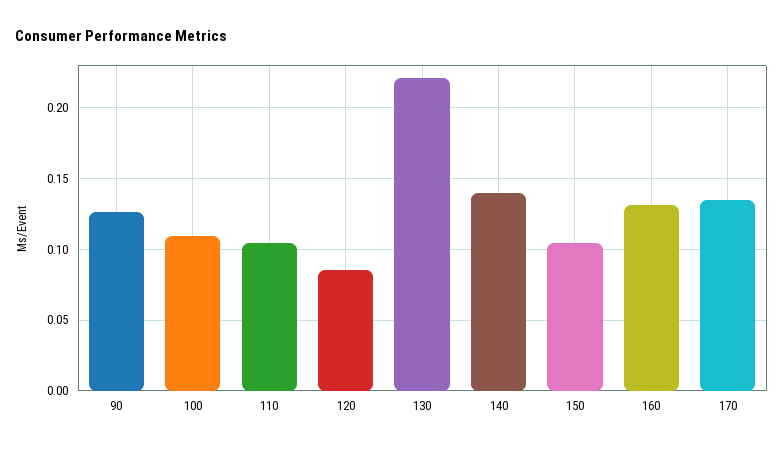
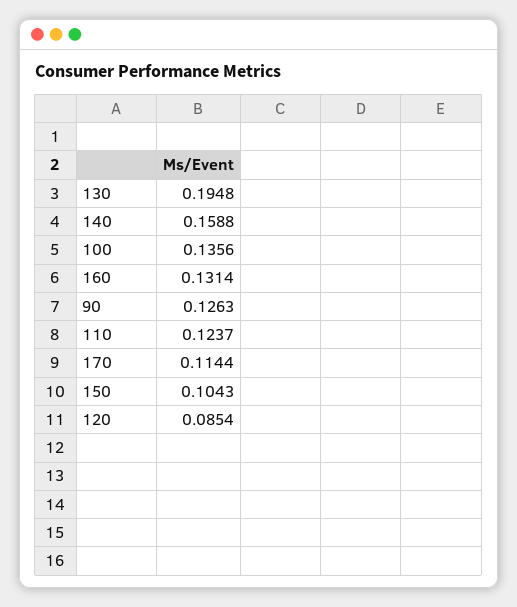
  {
    "90": 0.1263,
-   "100": 0.11,
+   "100": 0.1356,
-   "110": 0.105,
+   "110": 0.1237,
    "120": 0.0854,
-   "130": 0.22,
+   "130": 0.1948,
-   "140": 0.14,
+   "140": 0.1588,
    "150": 0.1043,
    "160": 0.1314,
-   "170": 0.135
+   "170": 0.1144
  }

